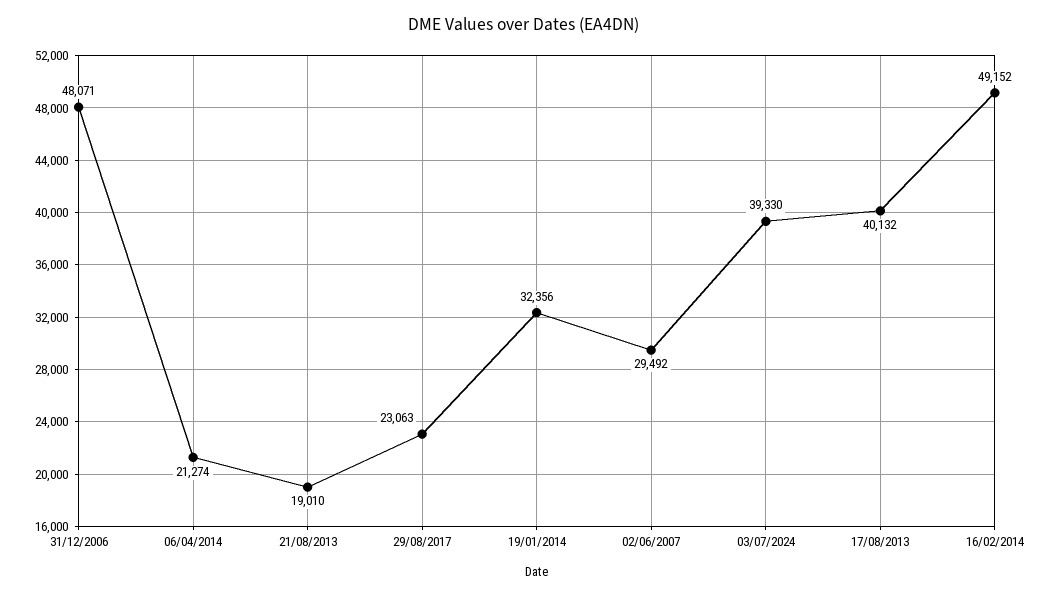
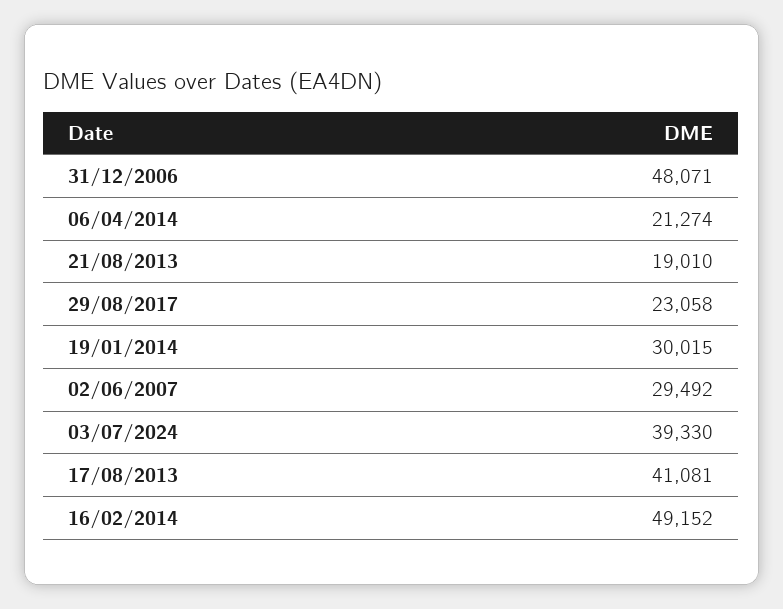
  {
    "31/12/2006": 48071,
    "06/04/2014": 21274,
    "21/08/2013": 19010,
-   "29/08/2017": 23063,
+   "29/08/2017": 23058,
-   "19/01/2014": 32356,
+   "19/01/2014": 30015,
    "02/06/2007": 29492,
    "03/07/2024": 39330,
-   "17/08/2013": 40132,
+   "17/08/2013": 41081,
    "16/02/2014": 49152
  }

